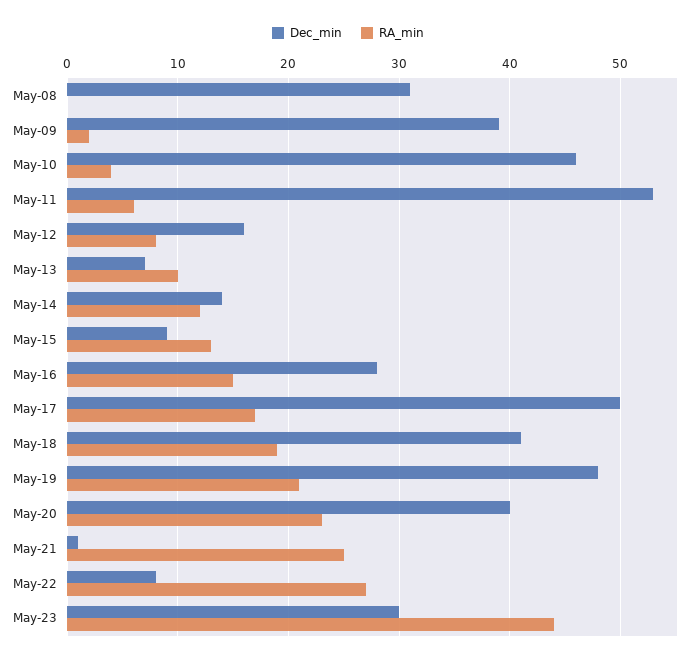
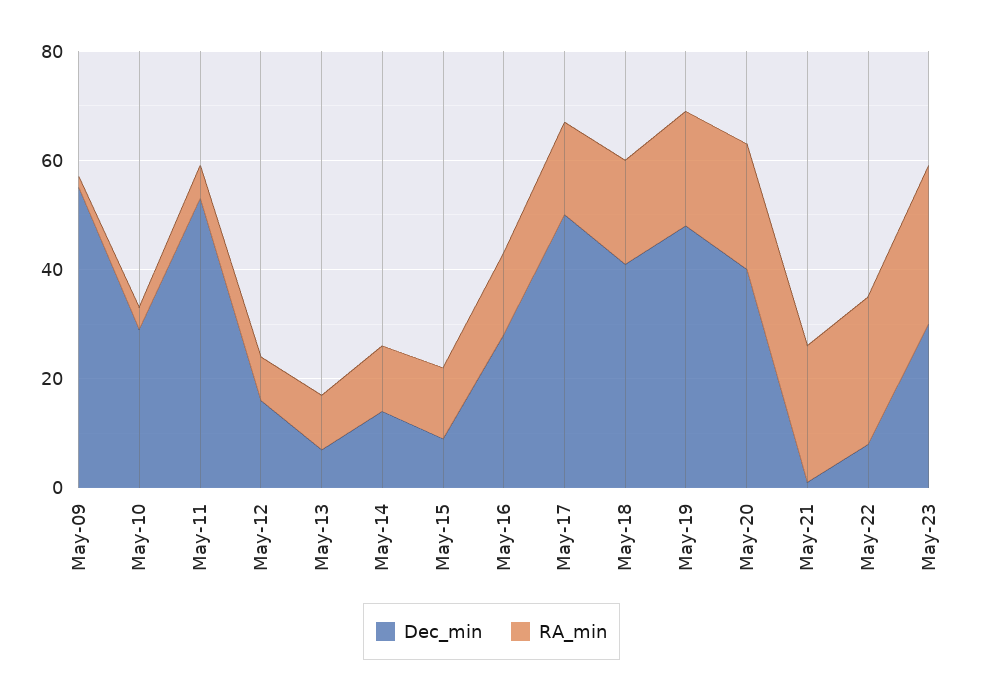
  {
    "Dec_min": {
-     "May-08": 31,
-     "May-09": 39,
+     "May-09": 55,
-     "May-10": 46,
+     "May-10": 30,
      "May-11": 53,
      "May-12": 16,
      "May-13": 7,
      "May-14": 14,
      "May-15": 9,
      "May-16": 28,
      "May-17": 50,
      "May-18": 41,
      "May-19": 48,
      "May-20": 40,
      "May-21": 1,
      "May-22": 8,
      "May-23": 30
    },
    "RA_min": {
-     "May-08": 0,
      "May-09": 2,
      "May-10": 4,
      "May-11": 6,
      "May-12": 8,
      "May-13": 10,
      "May-14": 12,
      "May-15": 13,
      "May-16": 15,
      "May-17": 17,
      "May-18": 19,
      "May-19": 21,
      "May-20": 23,
      "May-21": 25,
      "May-22": 27,
-     "May-23": 44
+     "May-23": 30
    }
  }

